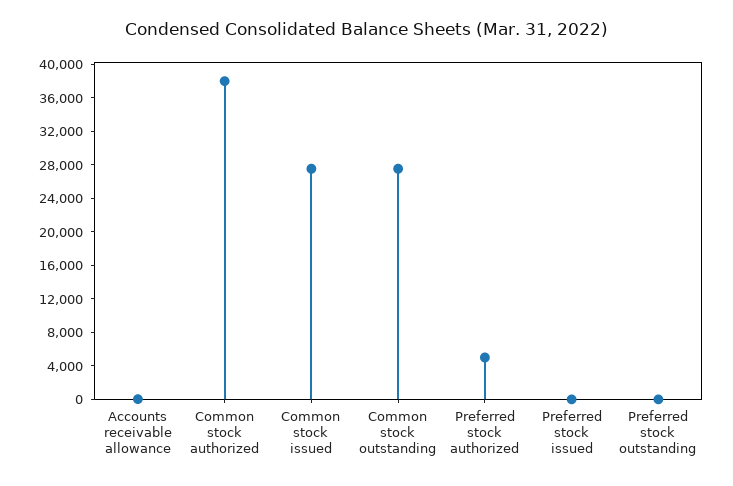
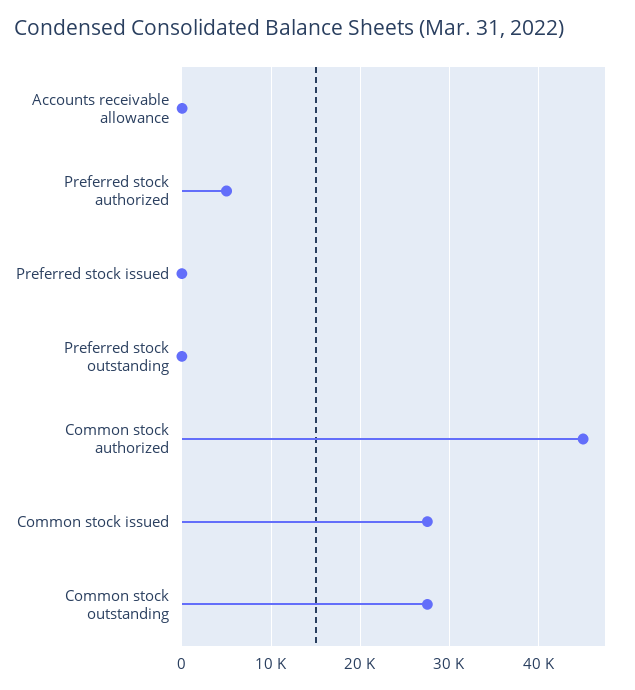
  {
    "Accounts receivable allowance": 0,
-   "Common stock authorized": 38000,
+   "Common stock authorized": 45000,
    "Common stock issued": 28000,
    "Common stock outstanding": 28000,
    "Preferred stock authorized": 5000,
    "Preferred stock issued": 0,
    "Preferred stock outstanding": 0
  }

